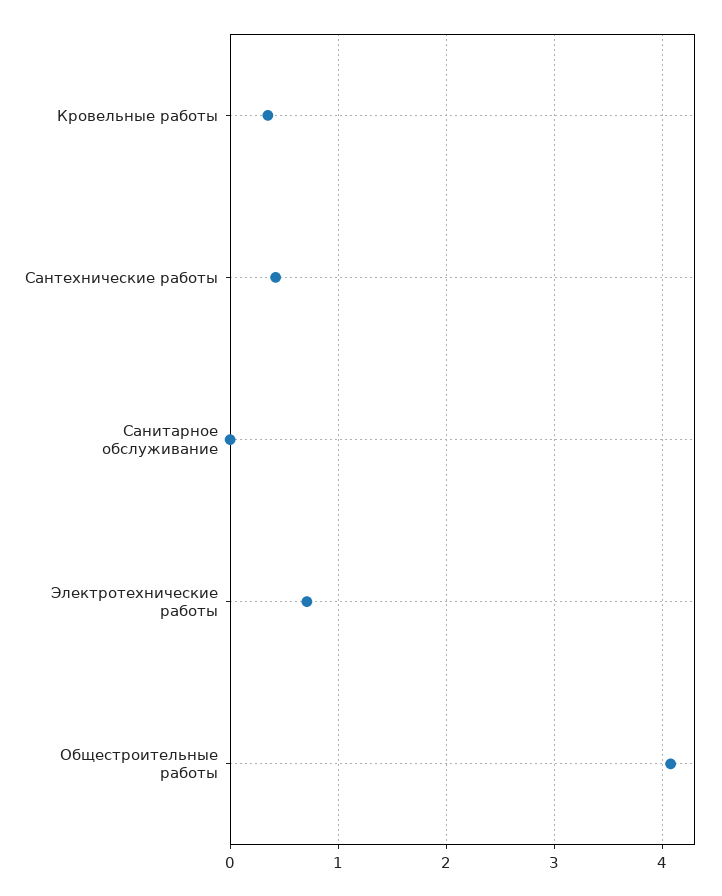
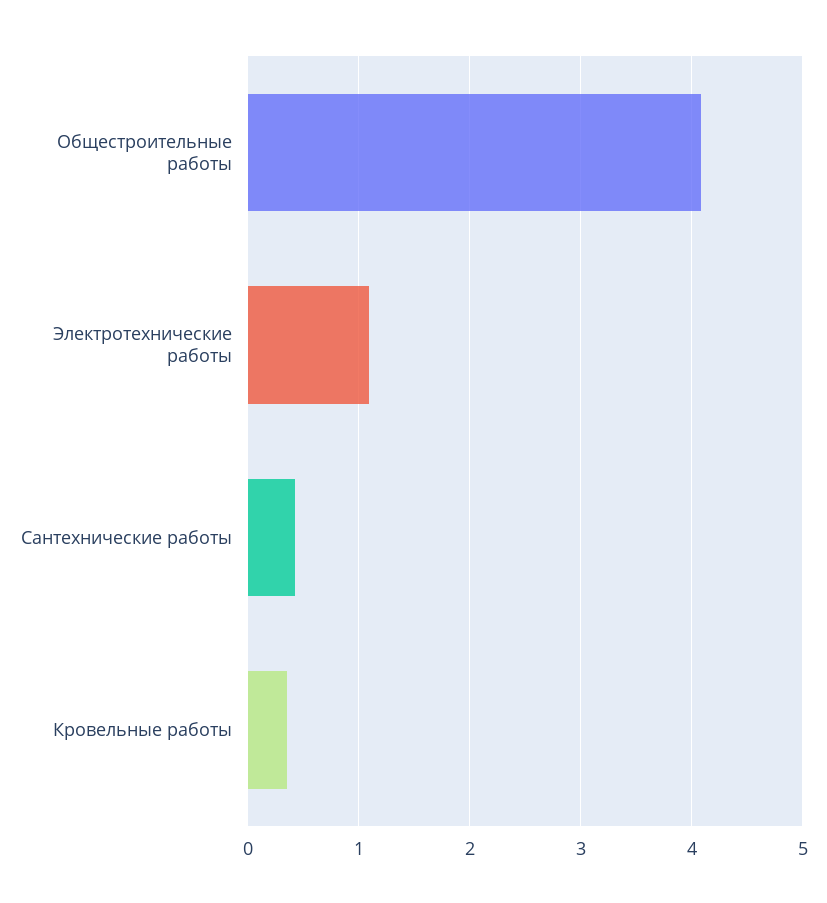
  {
    "Кровельные работы": 0.4,
    "Сантехнические работы": 0.4,
-   "Санитарное обслуживание": 0,
-   "Электротехнические работы": 0.7,
+   "Электротехнические работы": 1.1,
    "Общестроительные работы": 4.1
  }

